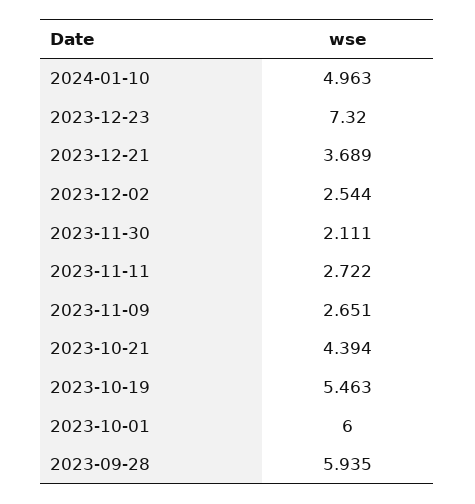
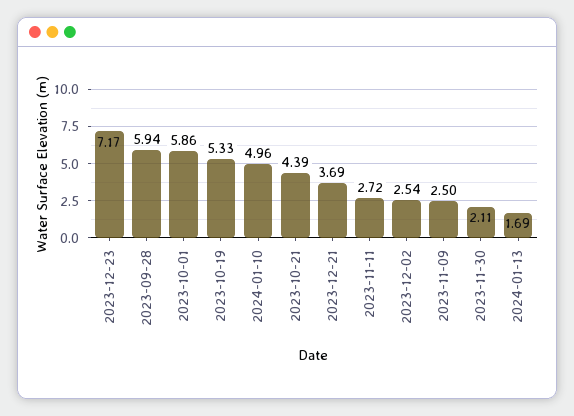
  {
    "2024-01-10": 4.963,
-   "2023-12-23": 7.32,
+   "2023-12-23": 7.17,
    "2023-12-21": 3.689,
    "2023-12-02": 2.544,
    "2023-11-30": 2.111,
    "2023-11-11": 2.722,
-   "2023-11-09": 2.651,
+   "2023-11-09": 2.5,
    "2023-10-21": 4.394,
-   "2023-10-19": 5.463,
+   "2023-10-19": 5.33,
-   "2023-10-01": 6,
+   "2023-10-01": 5.86,
-   "2023-09-28": 5.935
+   "2023-09-28": 5.935,
+   "2024-01-13": 1.69
  }

